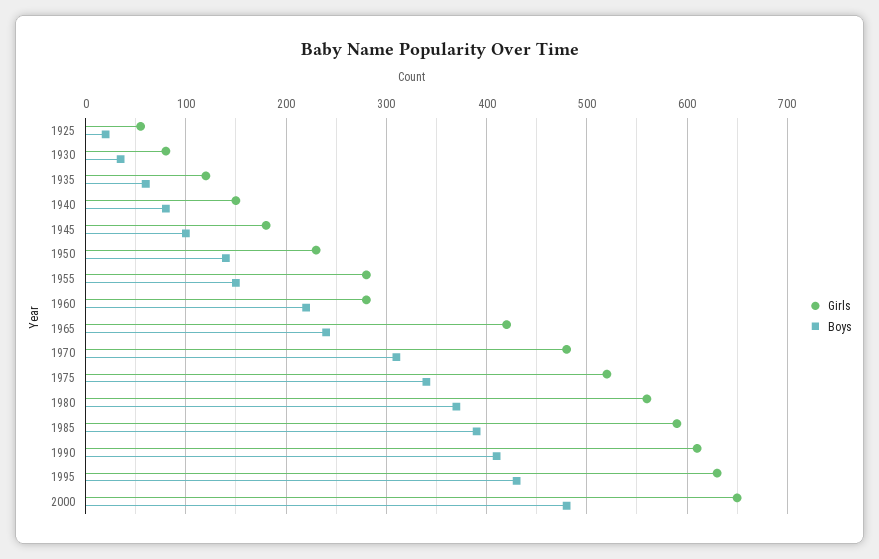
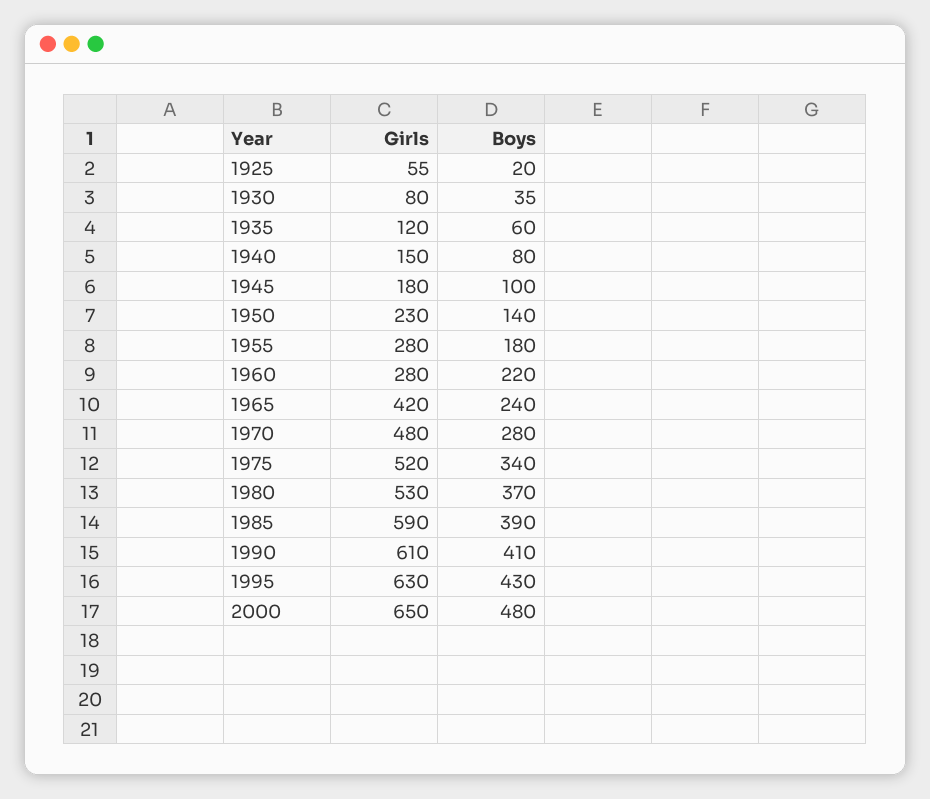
  {
    "Girls": {
      "1925": 55,
      "1930": 80,
      "1935": 120,
      "1940": 150,
      "1945": 180,
      "1950": 230,
      "1955": 280,
      "1960": 280,
      "1965": 420,
      "1970": 480,
      "1975": 520,
-     "1980": 560,
+     "1980": 530,
      "1985": 590,
      "1990": 610,
      "1995": 630,
      "2000": 650
    },
    "Boys": {
      "1925": 20,
      "1930": 35,
      "1935": 60,
      "1940": 80,
      "1945": 100,
      "1950": 140,
-     "1955": 150,
+     "1955": 180,
      "1960": 220,
      "1965": 240,
-     "1970": 310,
+     "1970": 280,
      "1975": 340,
      "1980": 370,
      "1985": 390,
      "1990": 410,
      "1995": 430,
      "2000": 480
    }
  }

